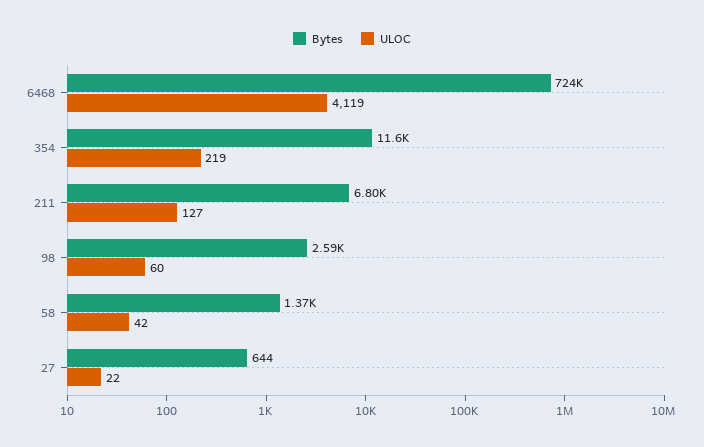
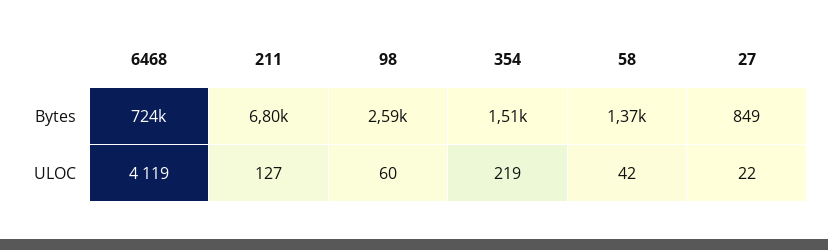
  {
    "Bytes": {
      "6468": 724000,
-     "354": 11600,
+     "354": 1510,
      "211": 6800,
      "98": 2590,
      "58": 1370,
-     "27": 644
+     "27": 849
    },
    "ULOC": {
      "6468": 4119,
      "354": 219,
      "211": 127,
      "98": 60,
      "58": 42,
      "27": 22
    }
  }

